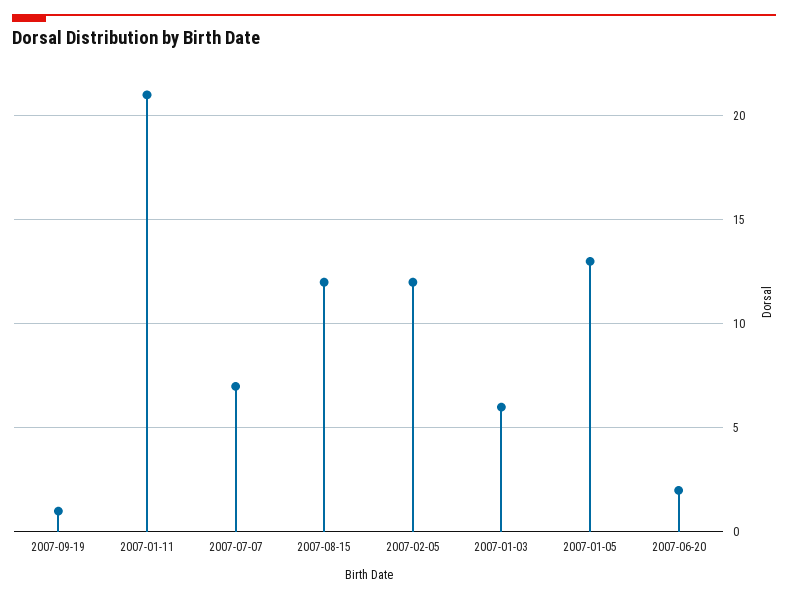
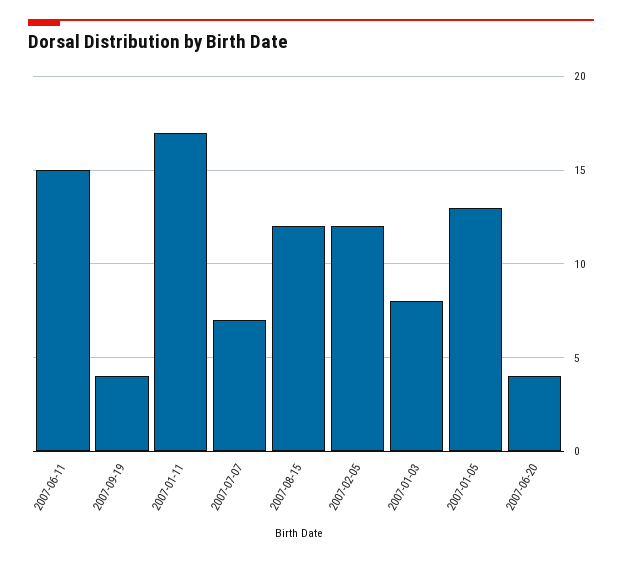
  {
-   "2007-09-19": 1,
+   "2007-09-19": 4,
-   "2007-01-11": 21,
+   "2007-01-11": 17,
    "2007-07-07": 7,
    "2007-08-15": 12,
    "2007-02-05": 12,
-   "2007-01-03": 6,
+   "2007-01-03": 8,
    "2007-01-05": 13,
-   "2007-06-20": 2
+   "2007-06-20": 4,
+   "2007-06-11": 15
  }

